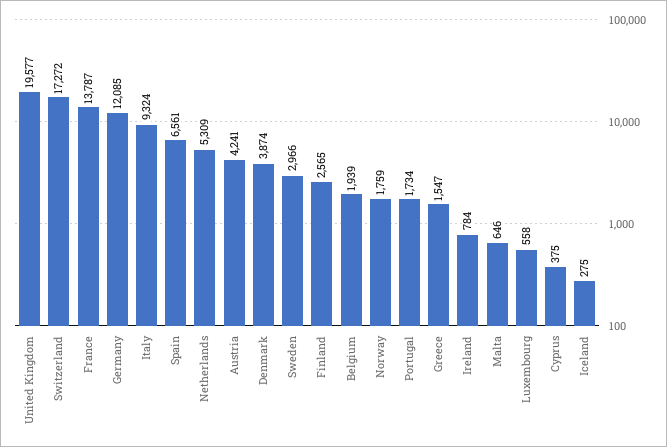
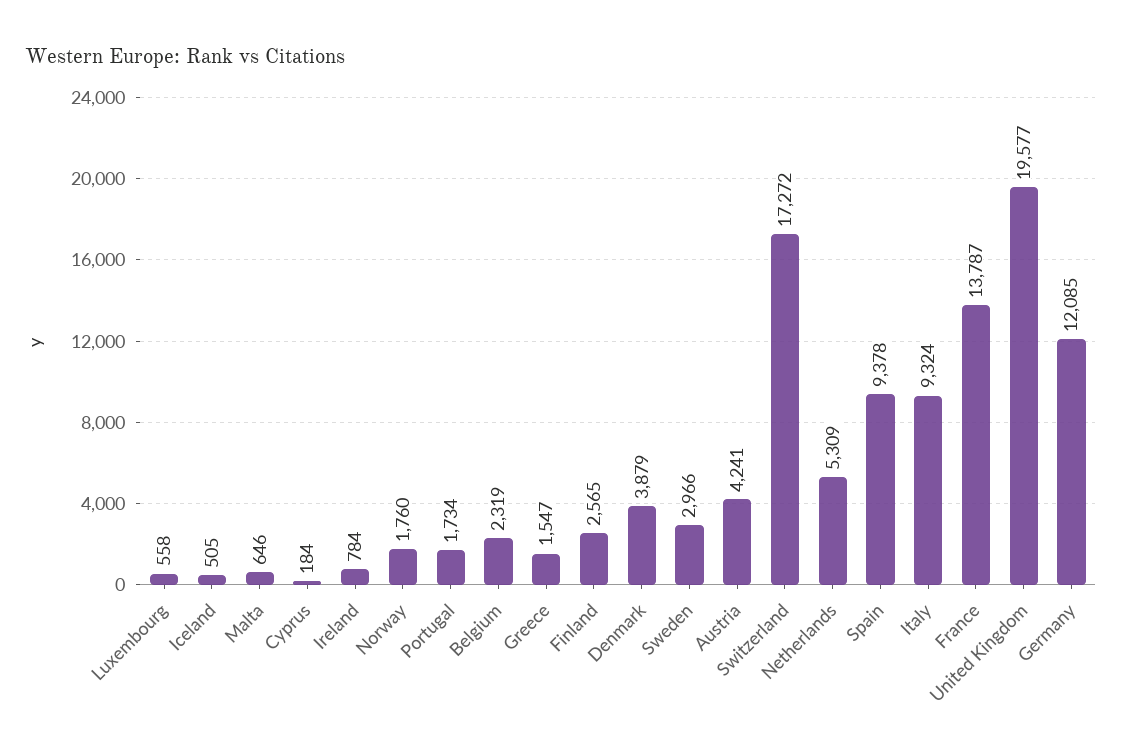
  {
    "United Kingdom": 19577,
    "Switzerland": 17272,
    "France": 13787,
    "Germany": 12085,
    "Italy": 9324,
-   "Spain": 6561,
+   "Spain": 9378,
    "Netherlands": 5309,
    "Austria": 4241,
-   "Denmark": 3874,
+   "Denmark": 3879,
    "Sweden": 2966,
    "Finland": 2565,
-   "Belgium": 1939,
+   "Belgium": 2319,
-   "Norway": 1759,
+   "Norway": 1760,
    "Portugal": 1734,
    "Greece": 1547,
    "Ireland": 784,
    "Malta": 646,
    "Luxembourg": 558,
-   "Cyprus": 375,
+   "Cyprus": 184,
-   "Iceland": 275
+   "Iceland": 505
  }

